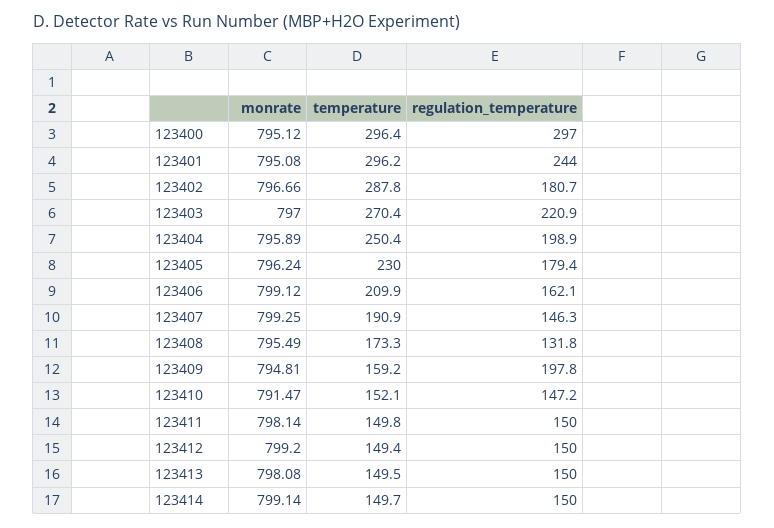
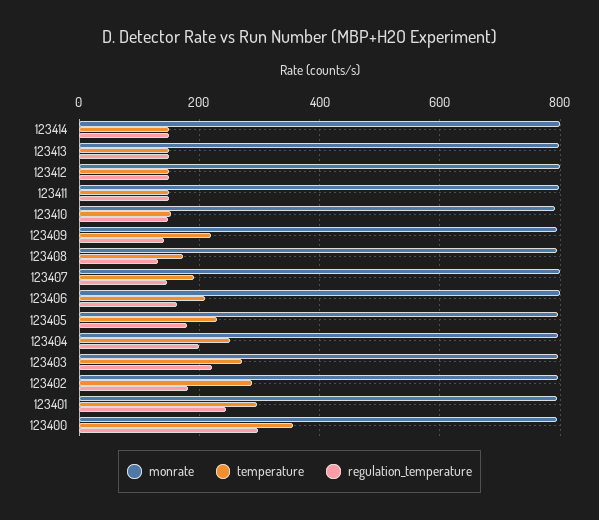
  {
    "monrate": {
      "123400": 795.12,
      "123401": 795.08,
      "123402": 796.66,
      "123403": 797,
      "123404": 795.89,
      "123405": 796.24,
      "123406": 799.12,
      "123407": 799.25,
      "123408": 795.49,
      "123409": 794.81,
      "123410": 791.47,
      "123411": 798.14,
      "123412": 799.2,
      "123413": 798.08,
      "123414": 799.14
    },
    "temperature": {
-     "123400": 296.4,
+     "123400": 360,
      "123401": 296.2,
      "123402": 287.8,
      "123403": 270.4,
      "123404": 250.4,
      "123405": 230,
      "123406": 209.9,
      "123407": 190.9,
      "123408": 173.3,
-     "123409": 159.2,
+     "123409": 220,
      "123410": 152.1,
      "123411": 149.8,
      "123412": 149.4,
      "123413": 149.5,
      "123414": 149.7
    },
    "regulation_temperature": {
      "123400": 297,
      "123401": 244,
      "123402": 180.7,
      "123403": 220.9,
      "123404": 198.9,
      "123405": 179.4,
      "123406": 162.1,
      "123407": 146.3,
      "123408": 131.8,
-     "123409": 197.8,
+     "123409": 140,
      "123410": 147.2,
      "123411": 150,
      "123412": 150,
      "123413": 150,
      "123414": 150
    }
  }

